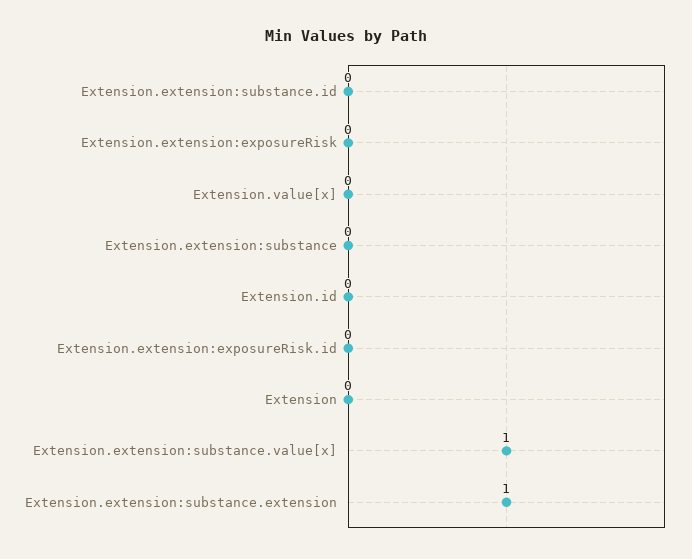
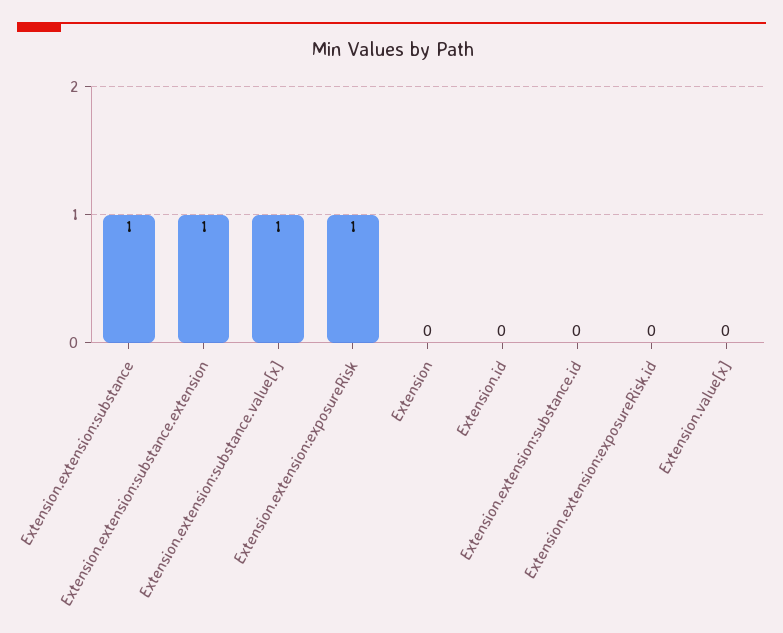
  {
    "Extension.extension:substance.id": 0,
-   "Extension.extension:exposureRisk": 0,
+   "Extension.extension:exposureRisk": 1,
    "Extension.value[x]": 0,
-   "Extension.extension:substance": 0,
+   "Extension.extension:substance": 1,
    "Extension.id": 0,
    "Extension.extension:exposureRisk.id": 0,
    "Extension": 0,
    "Extension.extension:substance.value[x]": 1,
    "Extension.extension:substance.extension": 1
  }

